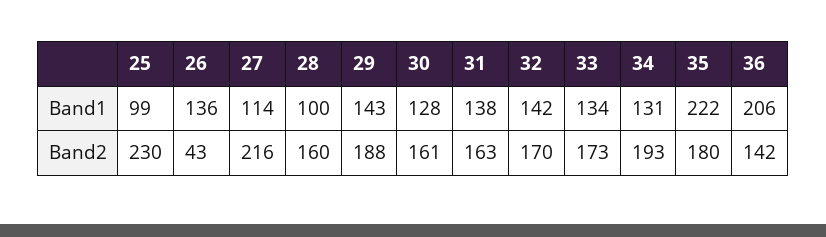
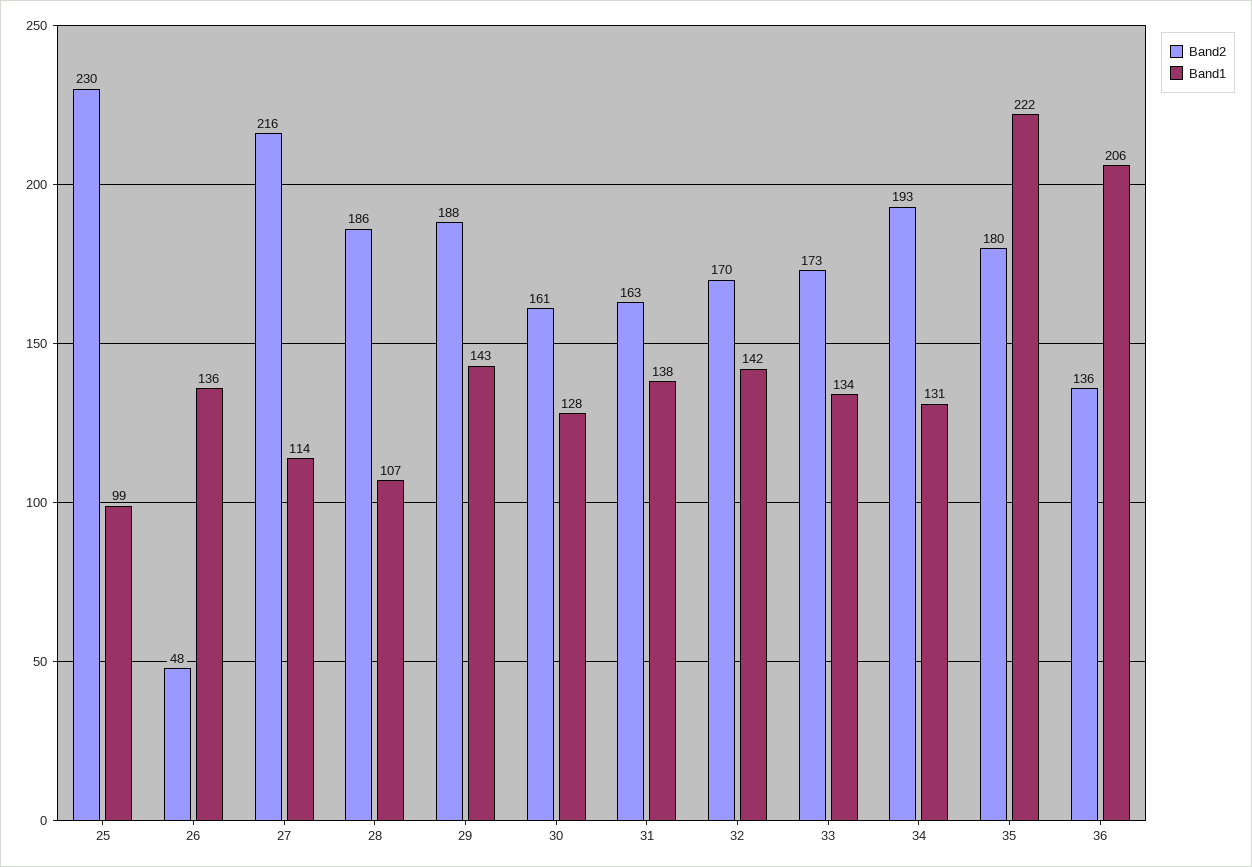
  {
    "Band1": {
      "25": 99,
      "26": 136,
      "27": 114,
-     "28": 100,
+     "28": 107,
      "29": 143,
      "30": 128,
      "31": 138,
      "32": 142,
      "33": 134,
      "34": 131,
      "35": 222,
      "36": 206
    },
    "Band2": {
      "25": 230,
-     "26": 43,
+     "26": 48,
      "27": 216,
-     "28": 160,
+     "28": 186,
      "29": 188,
      "30": 161,
      "31": 163,
      "32": 170,
      "33": 173,
      "34": 193,
      "35": 180,
-     "36": 142
+     "36": 136
    }
  }

